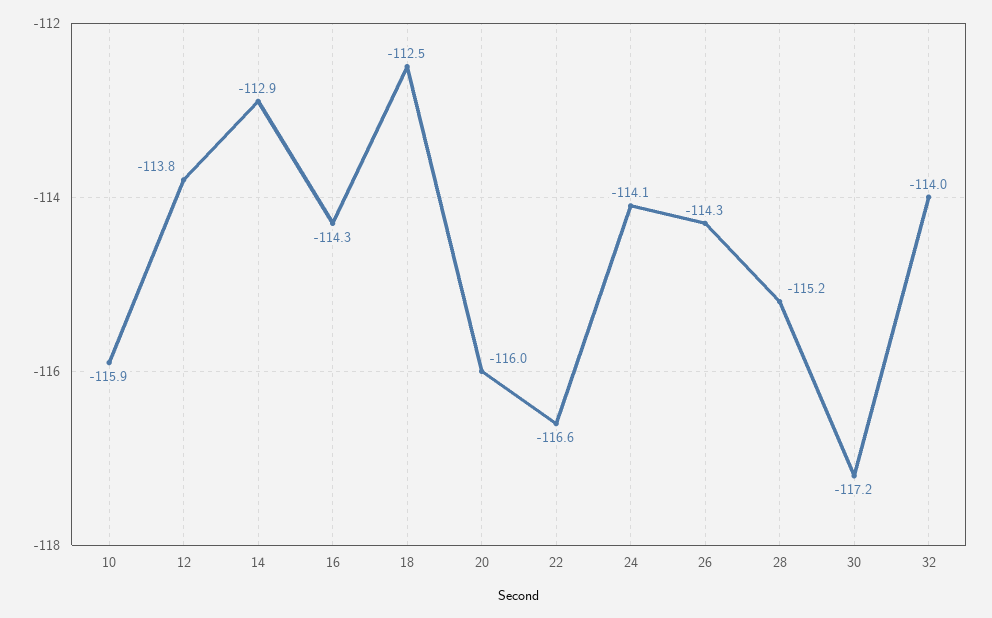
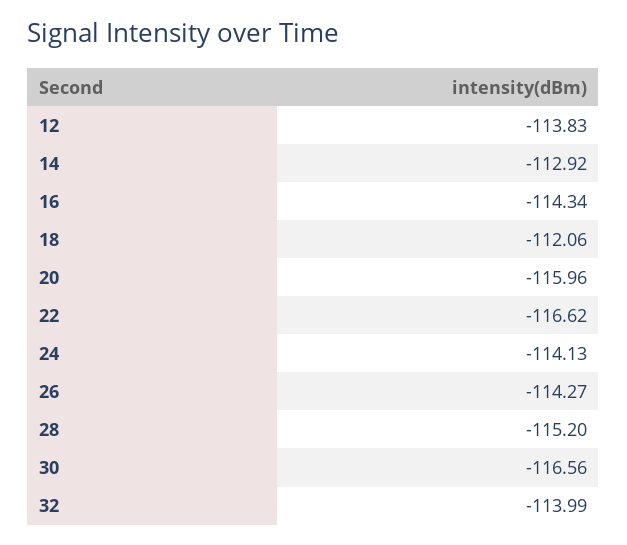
  {
-   "10": -115.9,
    "12": -113.83,
    "14": -112.92,
    "16": -114.34,
-   "18": -112.5,
+   "18": -112.06,
    "20": -115.96,
    "22": -116.62,
    "24": -114.13,
    "26": -114.27,
    "28": -115.2,
-   "30": -117.2,
+   "30": -116.56,
    "32": -113.99
  }

